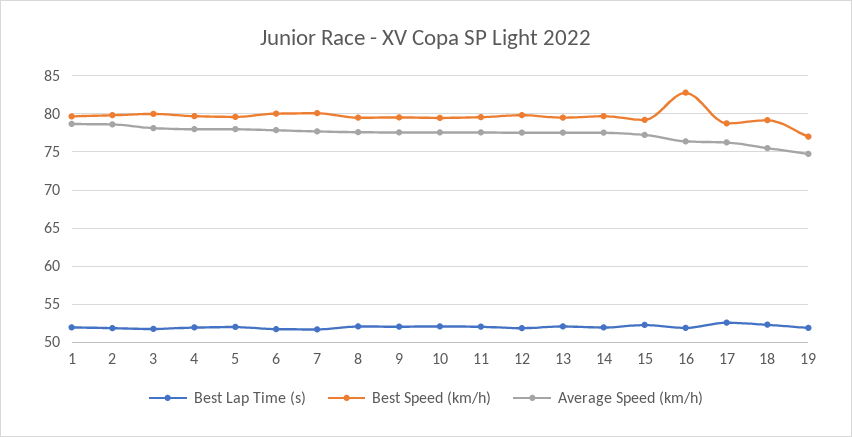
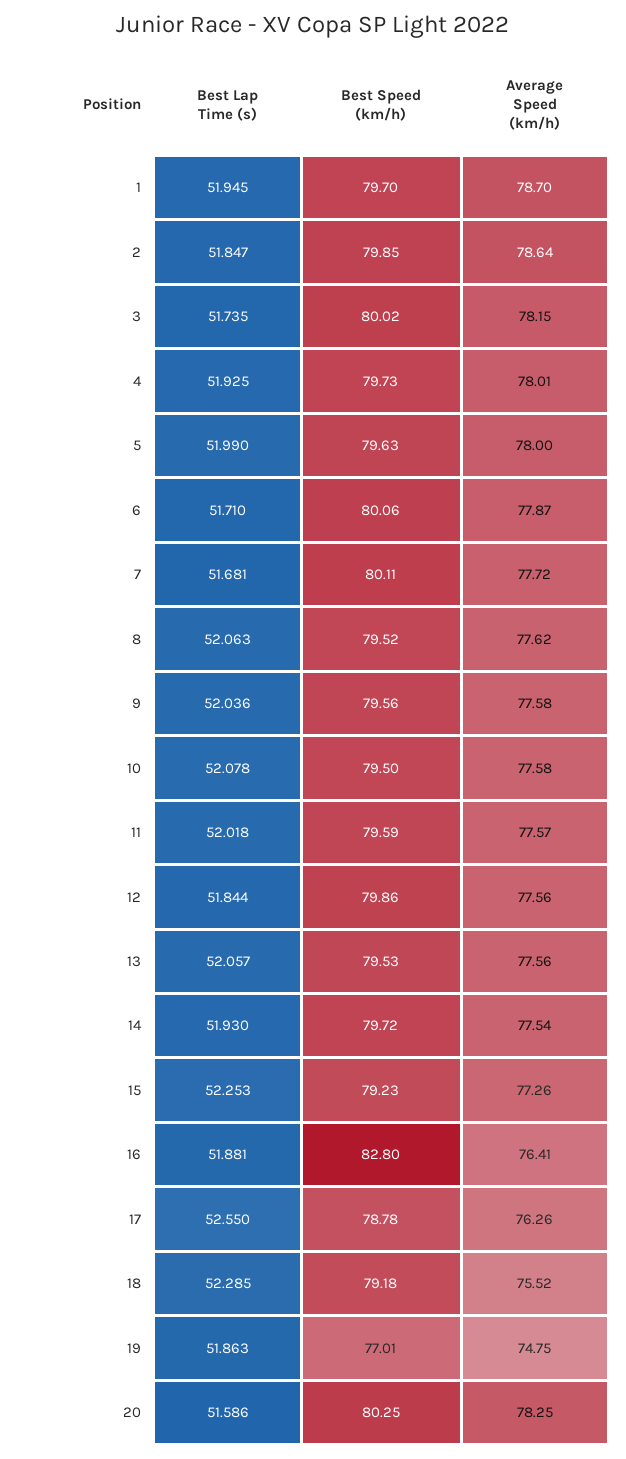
  {
    "Best Lap Time (s)": {
      "1": 51.945,
      "2": 51.847,
      "3": 51.735,
      "4": 51.925,
      "5": 51.99,
      "6": 51.71,
      "7": 51.681,
      "8": 52.063,
      "9": 52.036,
      "10": 52.078,
      "11": 52.018,
      "12": 51.844,
      "13": 52.057,
      "14": 51.93,
      "15": 52.253,
      "16": 51.881,
      "17": 52.55,
      "18": 52.285,
-     "19": 51.863
+     "19": 51.863,
+     "20": 51.586
    },
    "Best Speed (km/h)": {
      "1": 79.7,
      "2": 79.85,
      "3": 80.02,
      "4": 79.73,
      "5": 79.63,
      "6": 80.06,
      "7": 80.11,
      "8": 79.52,
      "9": 79.56,
      "10": 79.5,
      "11": 79.59,
      "12": 79.86,
      "13": 79.53,
      "14": 79.72,
      "15": 79.23,
      "16": 82.8,
      "17": 78.78,
      "18": 79.18,
-     "19": 77.01
+     "19": 77.01,
+     "20": 80.25
    },
    "Average Speed (km/h)": {
      "1": 78.7,
      "2": 78.64,
      "3": 78.15,
      "4": 78.01,
      "5": 78,
      "6": 77.87,
      "7": 77.72,
      "8": 77.62,
      "9": 77.58,
      "10": 77.58,
      "11": 77.57,
      "12": 77.56,
      "13": 77.56,
      "14": 77.54,
      "15": 77.26,
      "16": 76.41,
      "17": 76.26,
      "18": 75.52,
-     "19": 74.75
+     "19": 74.75,
+     "20": 78.25
    }
  }

